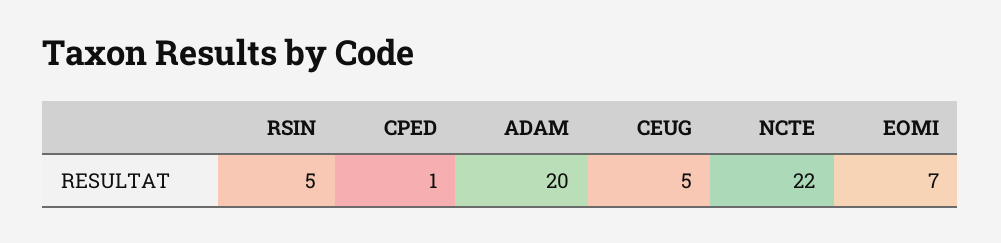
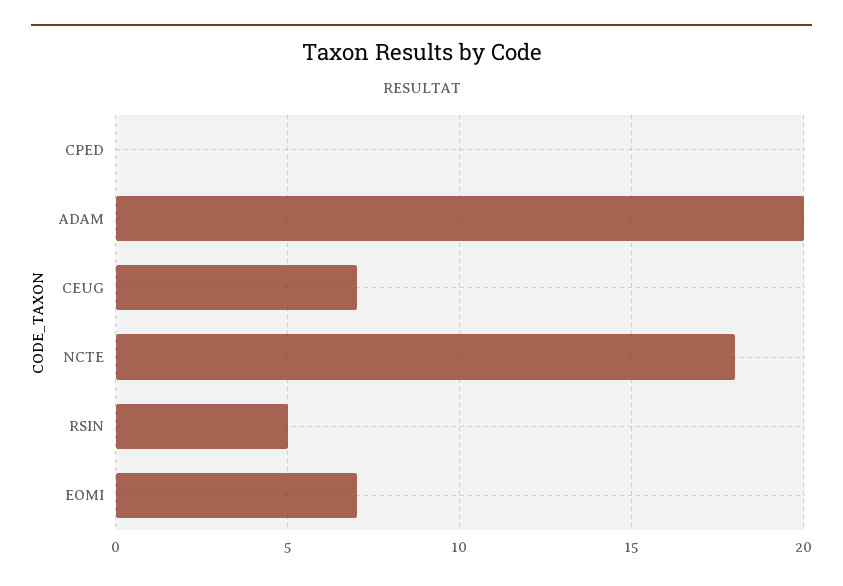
  {
    "RSIN": 5,
-   "CPED": 1,
+   "CPED": 0,
    "ADAM": 20,
-   "CEUG": 5,
+   "CEUG": 7,
-   "NCTE": 22,
+   "NCTE": 18,
    "EOMI": 7
  }

